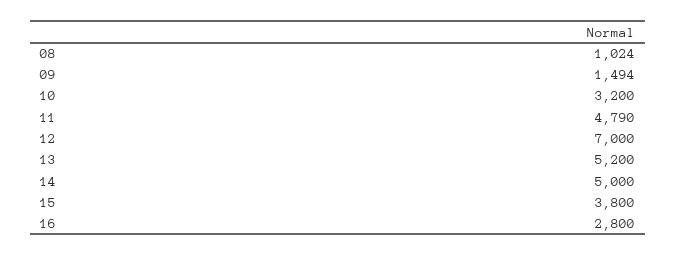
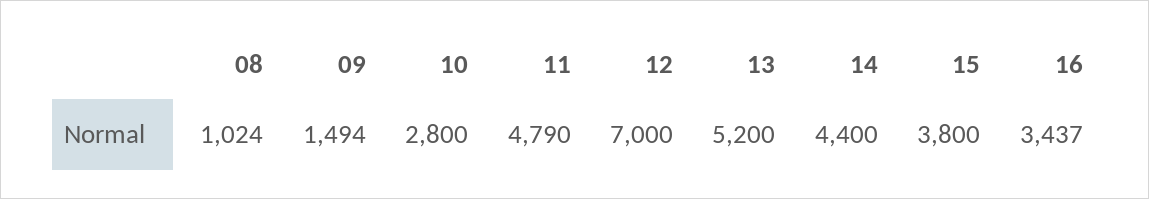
  {
    "08": 1024,
    "09": 1494,
-   "10": 3200,
+   "10": 2800,
    "11": 4790,
    "12": 7000,
    "13": 5200,
-   "14": 5000,
+   "14": 4400,
    "15": 3800,
-   "16": 2800
+   "16": 3437
  }

